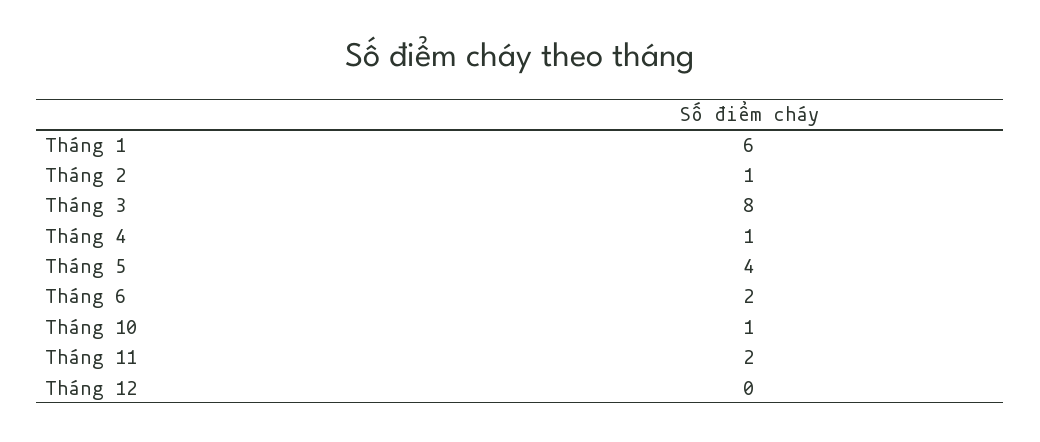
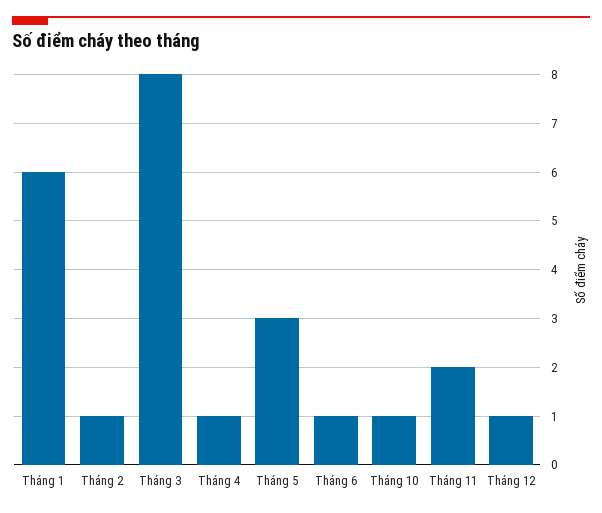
  {
    "Tháng 1": 6,
    "Tháng 2": 1,
    "Tháng 3": 8,
    "Tháng 4": 1,
-   "Tháng 5": 4,
+   "Tháng 5": 3,
-   "Tháng 6": 2,
+   "Tháng 6": 1,
    "Tháng 10": 1,
    "Tháng 11": 2,
-   "Tháng 12": 0
+   "Tháng 12": 1
  }

